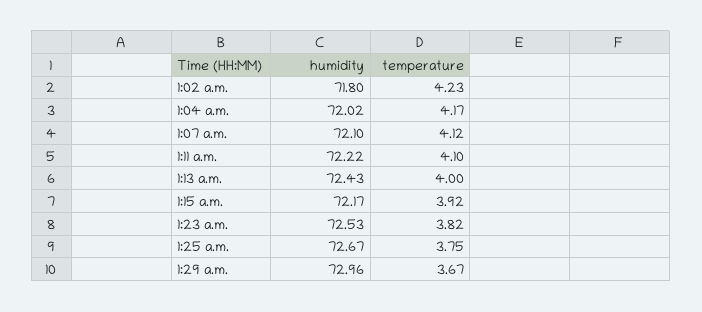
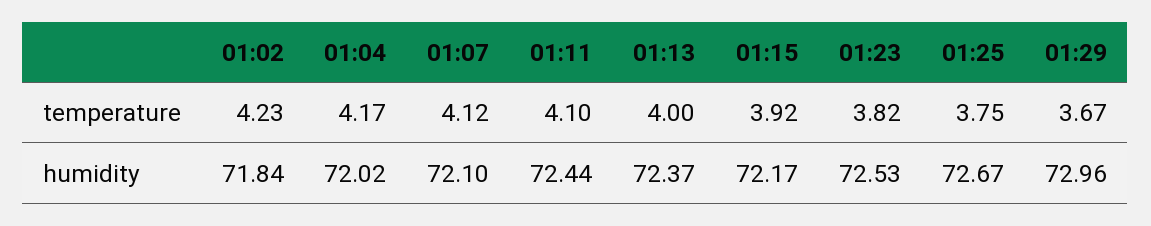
  {
    "humidity": {
-     "1:02 a.m.": 71.8,
+     "1:02 a.m.": 71.84,
      "1:04 a.m.": 72.02,
      "1:07 a.m.": 72.1,
-     "1:11 a.m.": 72.22,
+     "1:11 a.m.": 72.44,
-     "1:13 a.m.": 72.43,
+     "1:13 a.m.": 72.37,
      "1:15 a.m.": 72.17,
      "1:23 a.m.": 72.53,
      "1:25 a.m.": 72.67,
      "1:29 a.m.": 72.96
    },
    "temperature": {
      "1:02 a.m.": 4.23,
      "1:04 a.m.": 4.17,
      "1:07 a.m.": 4.12,
      "1:11 a.m.": 4.1,
      "1:13 a.m.": 4,
      "1:15 a.m.": 3.92,
      "1:23 a.m.": 3.82,
      "1:25 a.m.": 3.75,
      "1:29 a.m.": 3.67
    }
  }

